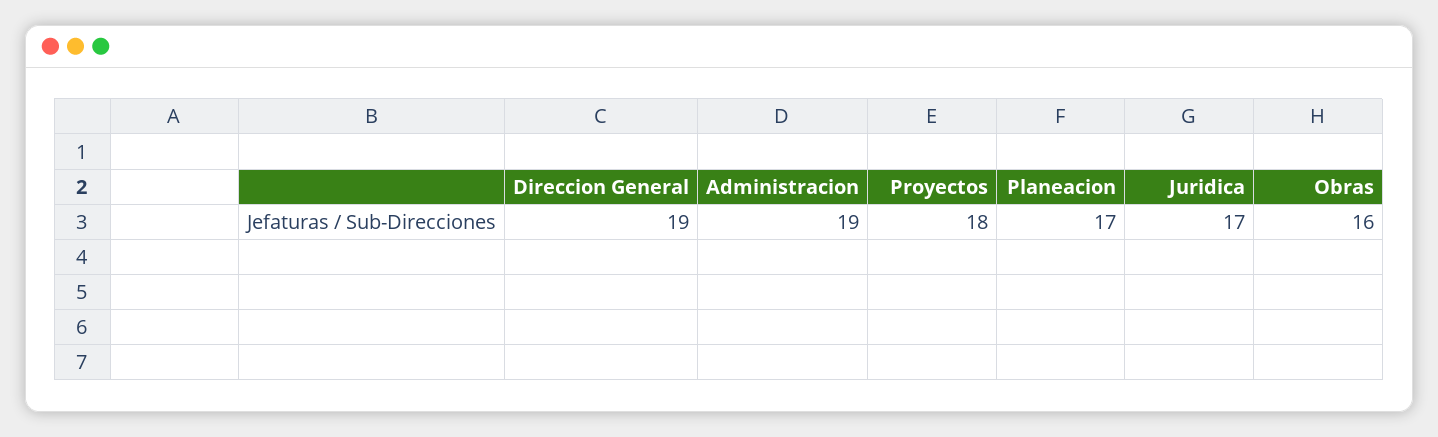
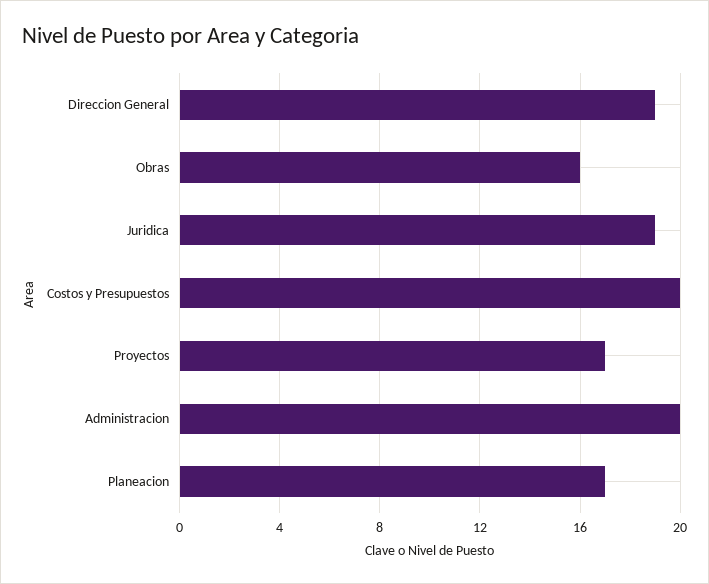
  {
    "Direccion General": 19,
-   "Administracion": 19,
+   "Administracion": 20,
-   "Proyectos": 18,
+   "Proyectos": 17,
    "Planeacion": 17,
-   "Juridica": 17,
+   "Juridica": 19,
-   "Obras": 16
+   "Obras": 16,
+   "Costos y Presupuestos": 20
  }

